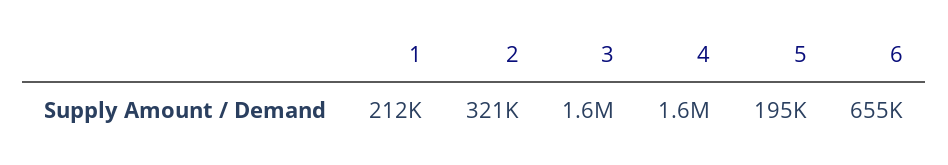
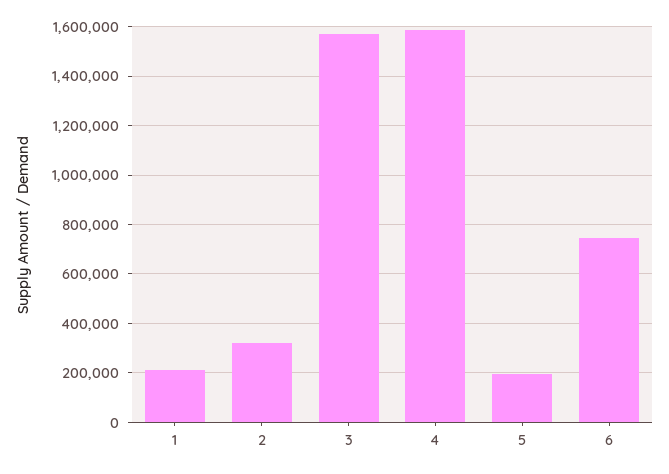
  {
    "1": 212000,
    "2": 321000,
    "3": 1600000,
    "4": 1600000,
    "5": 195000,
-   "6": 655000
+   "6": 750000
  }

